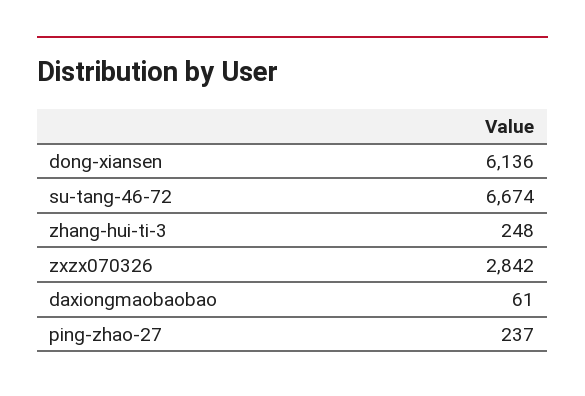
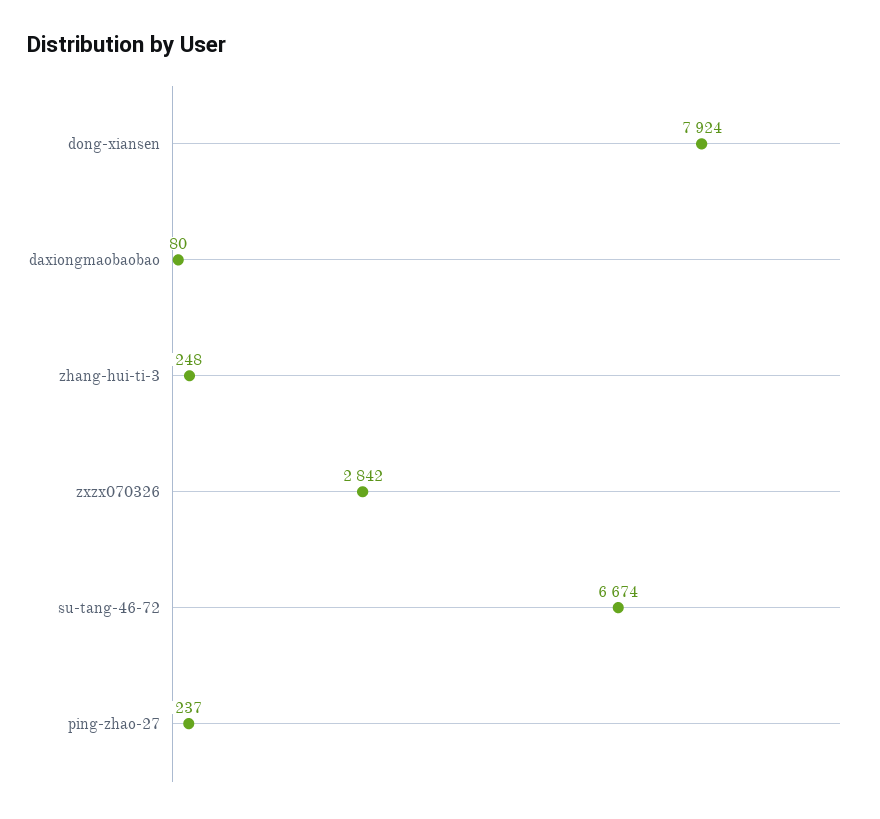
  {
-   "dong-xiansen": 6136,
+   "dong-xiansen": 7924,
    "su-tang-46-72": 6674,
    "zhang-hui-ti-3": 248,
    "zxzx070326": 2842,
-   "daxiongmaobaobao": 61,
+   "daxiongmaobaobao": 80,
    "ping-zhao-27": 237
  }

